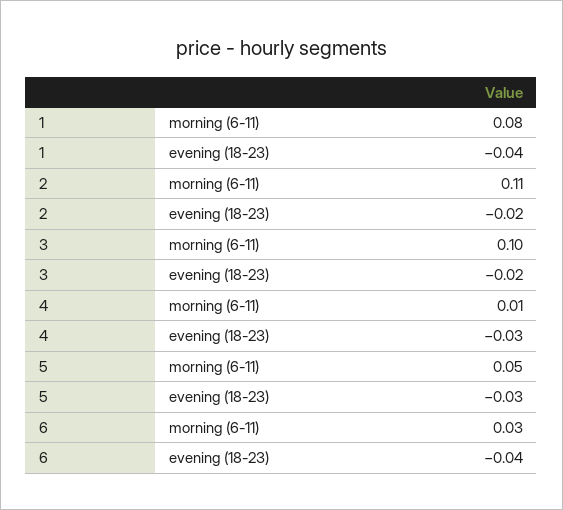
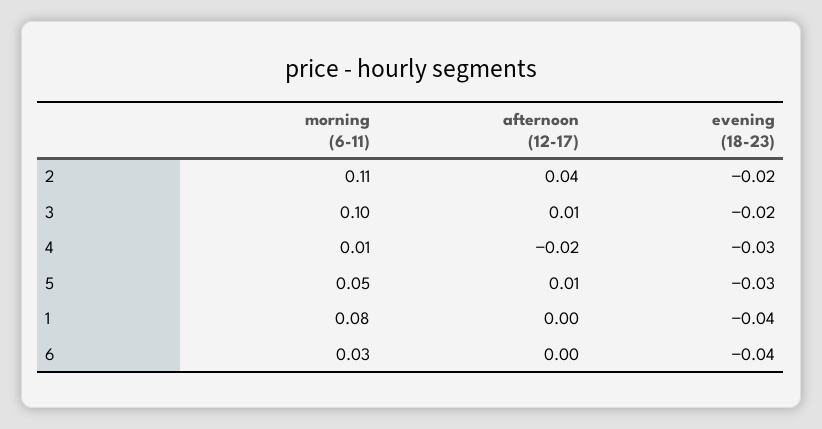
  {
    "1": {
      "morning (6-11)": 0.08,
-     "evening (18-23)": -0.04
+     "evening (18-23)": -0.04,
+     "afternoon (12-17)": 0
    },
    "2": {
      "morning (6-11)": 0.11,
-     "evening (18-23)": -0.02
+     "evening (18-23)": -0.02,
+     "afternoon (12-17)": 0.04
    },
    "3": {
      "morning (6-11)": 0.1,
-     "evening (18-23)": -0.02
+     "evening (18-23)": -0.02,
+     "afternoon (12-17)": 0.01
    },
    "4": {
      "morning (6-11)": 0.01,
-     "evening (18-23)": -0.03
+     "evening (18-23)": -0.03,
+     "afternoon (12-17)": -0.02
    },
    "5": {
      "morning (6-11)": 0.05,
-     "evening (18-23)": -0.03
+     "evening (18-23)": -0.03,
+     "afternoon (12-17)": 0.01
    },
    "6": {
      "morning (6-11)": 0.03,
-     "evening (18-23)": -0.04
+     "evening (18-23)": -0.04,
+     "afternoon (12-17)": 0
    }
  }

